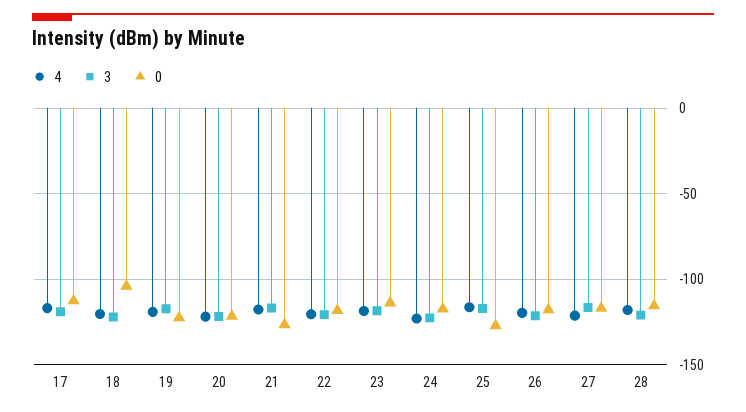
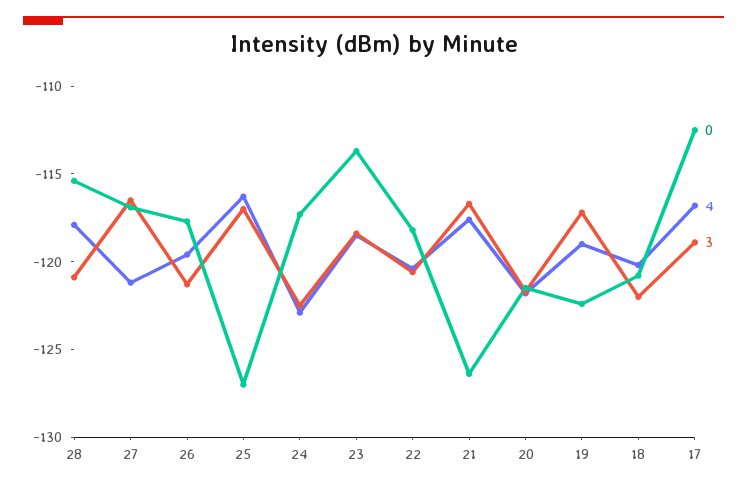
  {
    "4": {
      "17": -117,
      "18": -120,
      "19": -119,
      "20": -122,
      "21": -118,
      "22": -120,
      "23": -119,
      "24": -123,
      "25": -116,
      "26": -120,
      "27": -121,
      "28": -118
    },
    "3": {
      "17": -119,
      "18": -122,
      "19": -117,
      "20": -122,
      "21": -117,
      "22": -121,
      "23": -118,
      "24": -123,
      "25": -117,
      "26": -121,
      "27": -117,
      "28": -121
    },
    "0": {
      "17": -113,
-     "18": -105,
+     "18": -121,
      "19": -122,
      "20": -122,
      "21": -126,
      "22": -118,
      "23": -114,
      "24": -117,
      "25": -127,
      "26": -118,
      "27": -117,
      "28": -115
    }
  }

